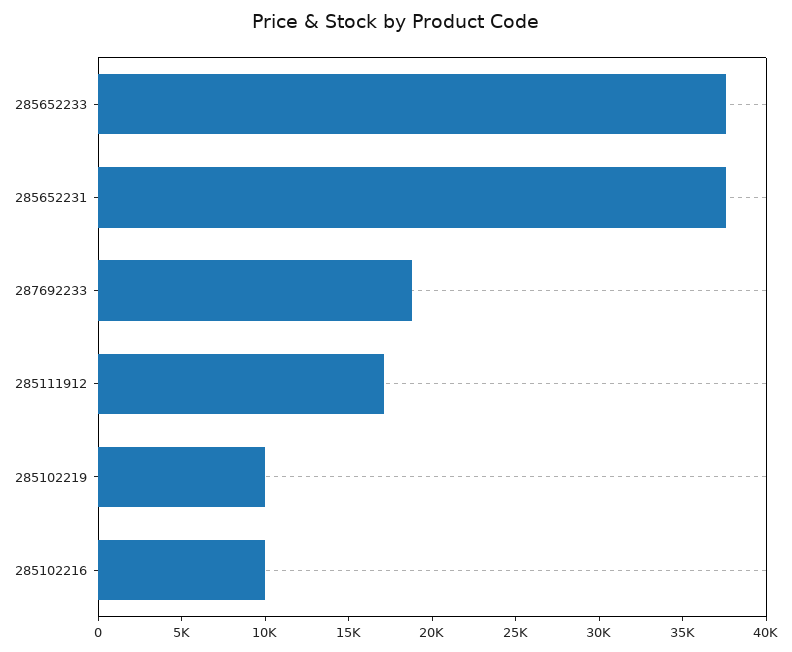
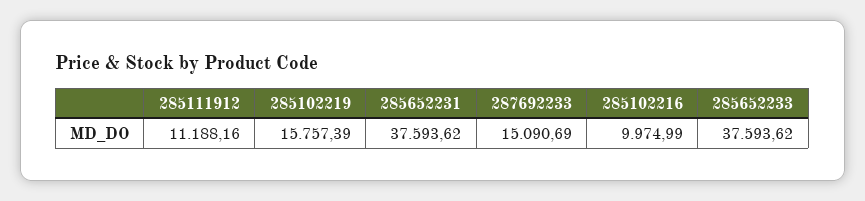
  {
    "285652233": 37593.62,
    "285652231": 37593.62,
-   "287692233": 19000,
+   "287692233": 15090.69,
-   "285111912": 17000,
+   "285111912": 11188.16,
-   "285102219": 10000,
+   "285102219": 15757.39,
    "285102216": 9974.99
  }

